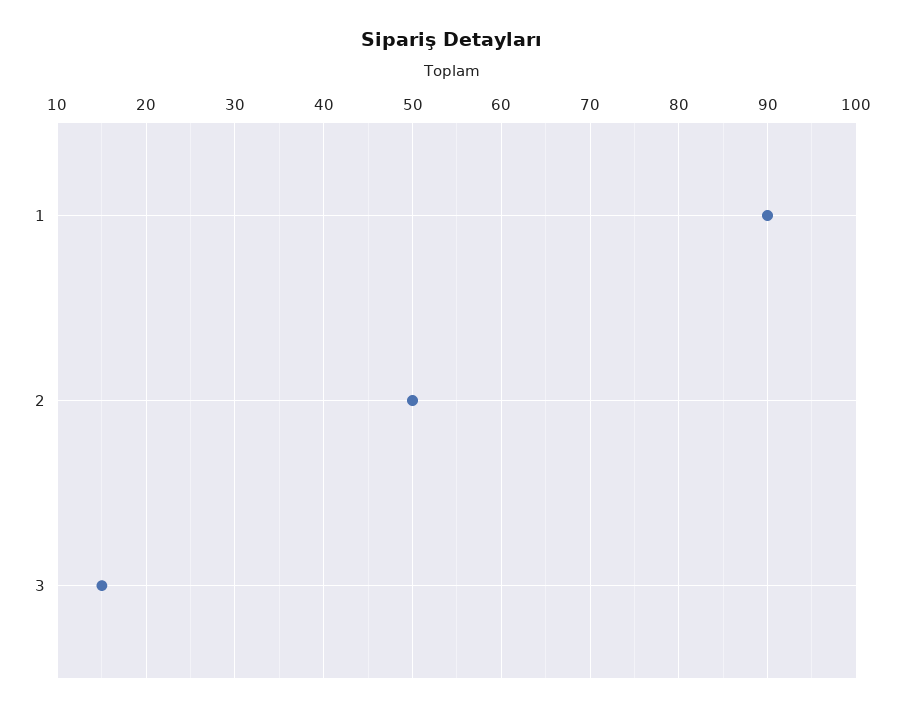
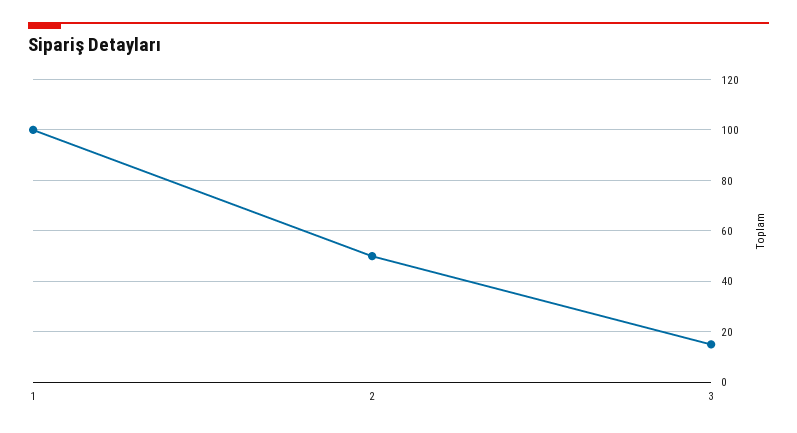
  {
-   "1": 90,
+   "1": 100,
    "2": 50,
    "3": 15
  }

